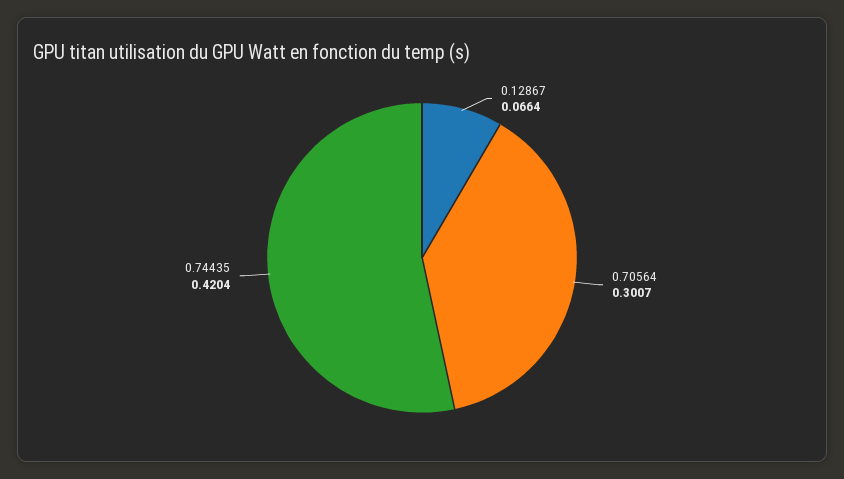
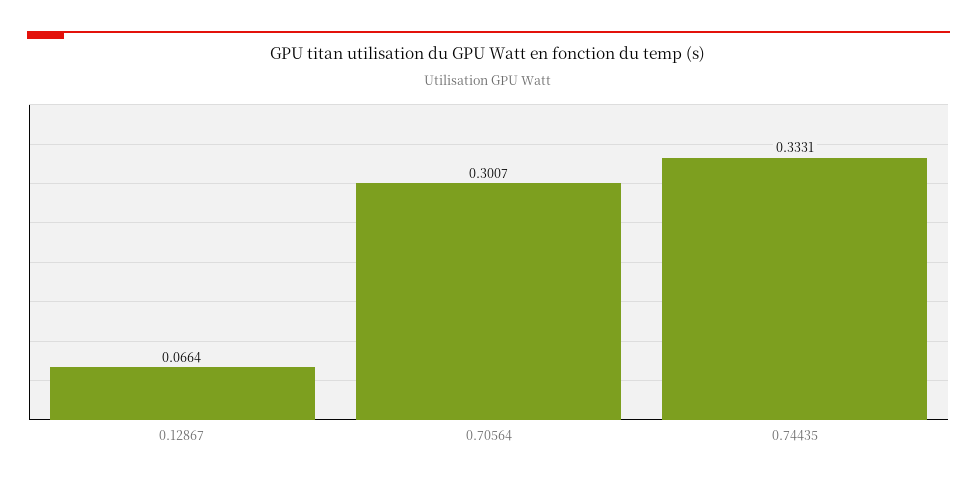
  {
    "0.12867": 0.0664,
    "0.70564": 0.3007,
-   "0.74435": 0.4204
+   "0.74435": 0.3331
  }

